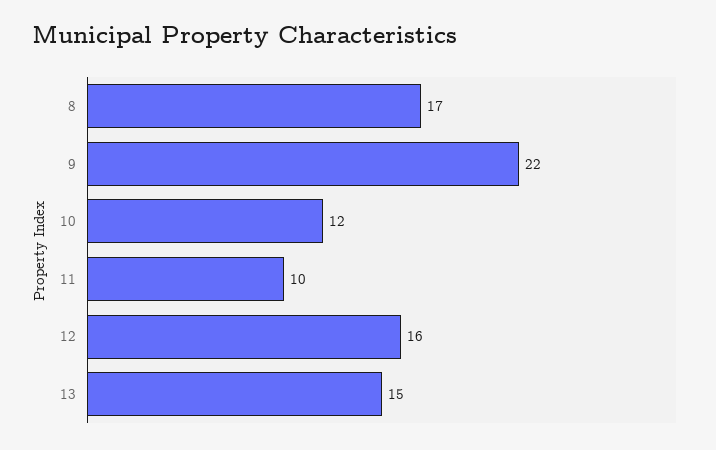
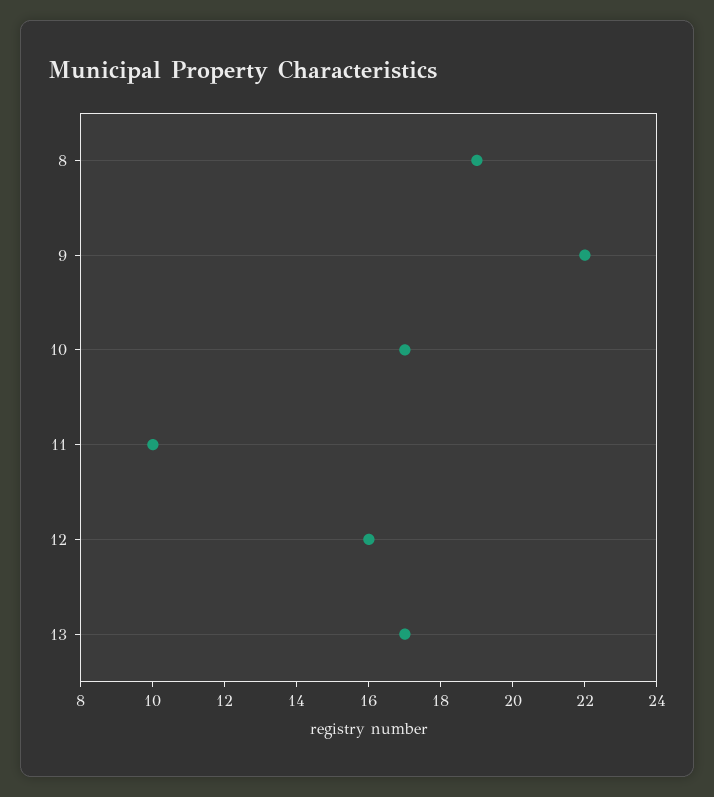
  {
-   "8": 17,
+   "8": 19,
    "9": 22,
-   "10": 12,
+   "10": 17,
    "11": 10,
    "12": 16,
-   "13": 15
+   "13": 17
  }

